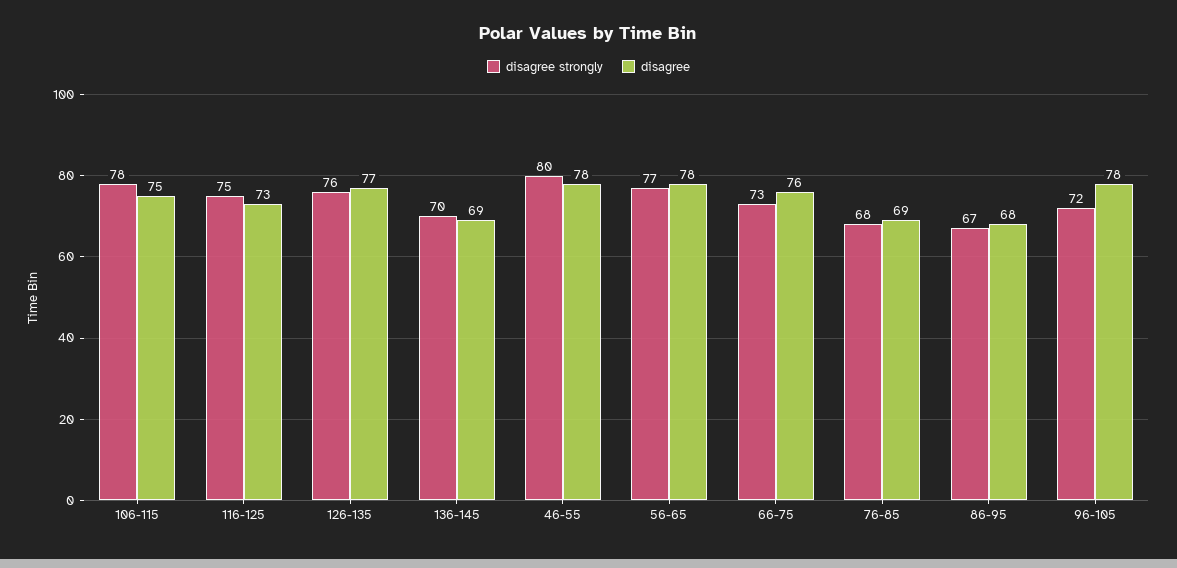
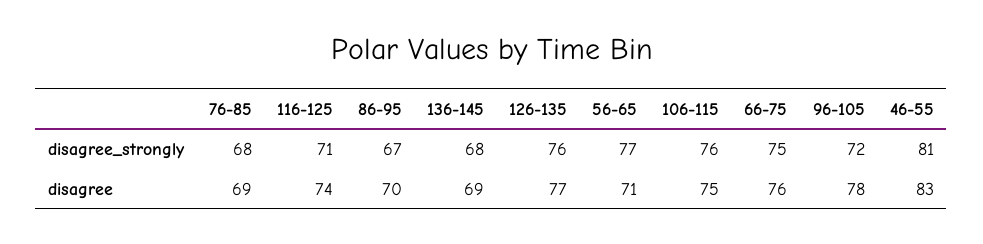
  {
    "disagree strongly": {
-     "106-115": 78,
+     "106-115": 76,
-     "116-125": 75,
+     "116-125": 71,
      "126-135": 76,
-     "136-145": 70,
+     "136-145": 68,
-     "46-55": 80,
+     "46-55": 81,
      "56-65": 77,
-     "66-75": 73,
+     "66-75": 75,
      "76-85": 68,
      "86-95": 67,
      "96-105": 72
    },
    "disagree": {
      "106-115": 75,
-     "116-125": 73,
+     "116-125": 74,
      "126-135": 77,
      "136-145": 69,
-     "46-55": 78,
+     "46-55": 83,
-     "56-65": 78,
+     "56-65": 71,
      "66-75": 76,
      "76-85": 69,
-     "86-95": 68,
+     "86-95": 70,
      "96-105": 78
    }
  }

